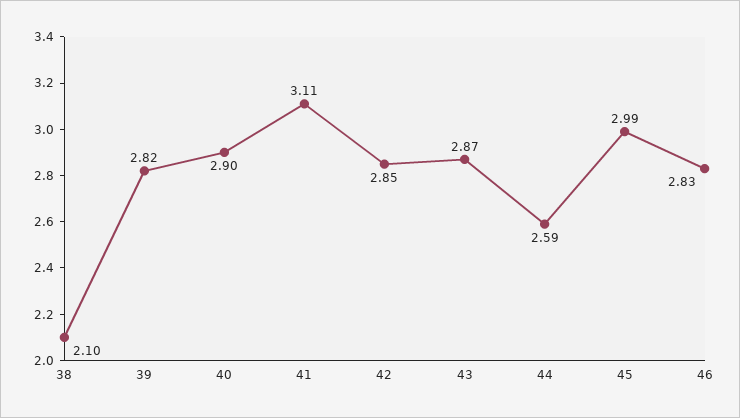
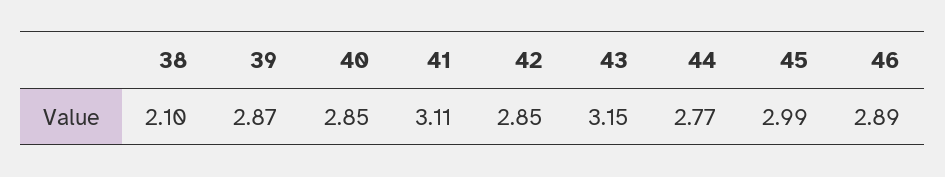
  {
    "38": 2.1,
-   "39": 2.82,
+   "39": 2.87,
-   "40": 2.9,
+   "40": 2.85,
    "41": 3.11,
    "42": 2.85,
-   "43": 2.87,
+   "43": 3.15,
-   "44": 2.59,
+   "44": 2.77,
    "45": 2.99,
-   "46": 2.83
+   "46": 2.89
  }

